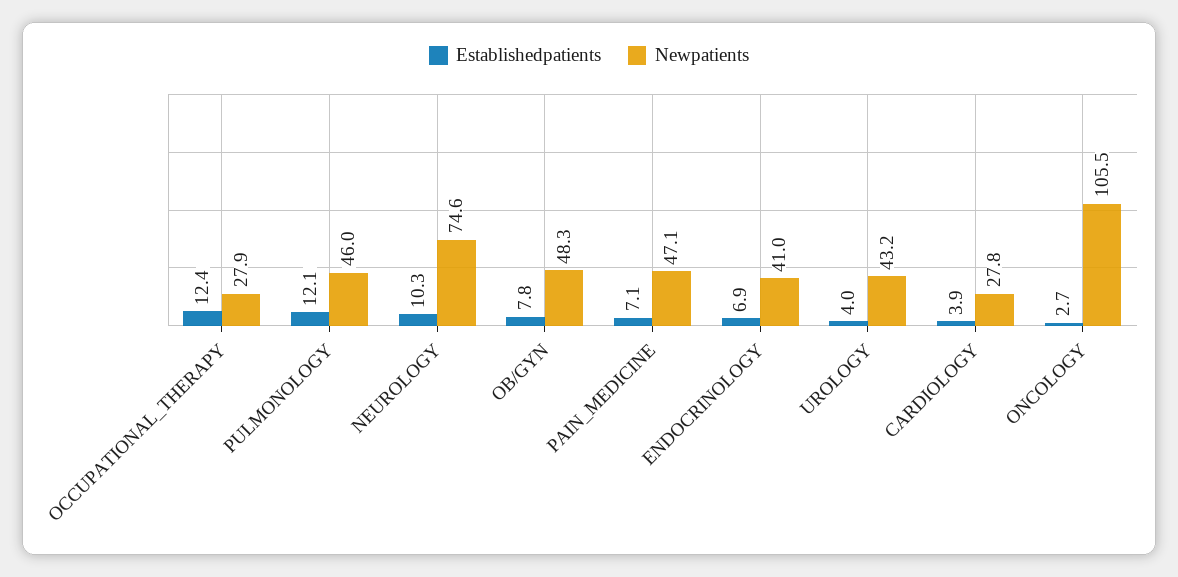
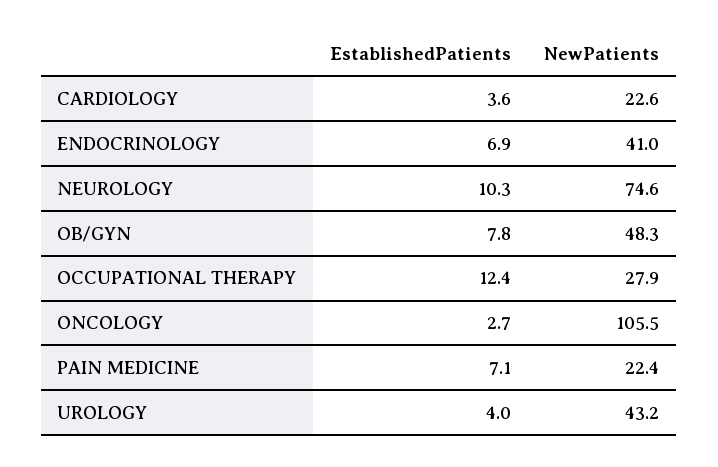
  {
    "Establishedpatients": {
      "OCCUPATIONAL_THERAPY": 12.4,
-     "PULMONOLOGY": 12.1,
      "NEUROLOGY": 10.3,
      "OB/GYN": 7.8,
      "PAIN_MEDICINE": 7.1,
      "ENDOCRINOLOGY": 6.9,
      "UROLOGY": 4,
-     "CARDIOLOGY": 3.9,
+     "CARDIOLOGY": 3.6,
      "ONCOLOGY": 2.7
    },
    "Newpatients": {
      "OCCUPATIONAL_THERAPY": 27.9,
-     "PULMONOLOGY": 46,
      "NEUROLOGY": 74.6,
      "OB/GYN": 48.3,
-     "PAIN_MEDICINE": 47.1,
+     "PAIN_MEDICINE": 22.4,
      "ENDOCRINOLOGY": 41,
      "UROLOGY": 43.2,
-     "CARDIOLOGY": 27.8,
+     "CARDIOLOGY": 22.6,
      "ONCOLOGY": 105.5
    }
  }

